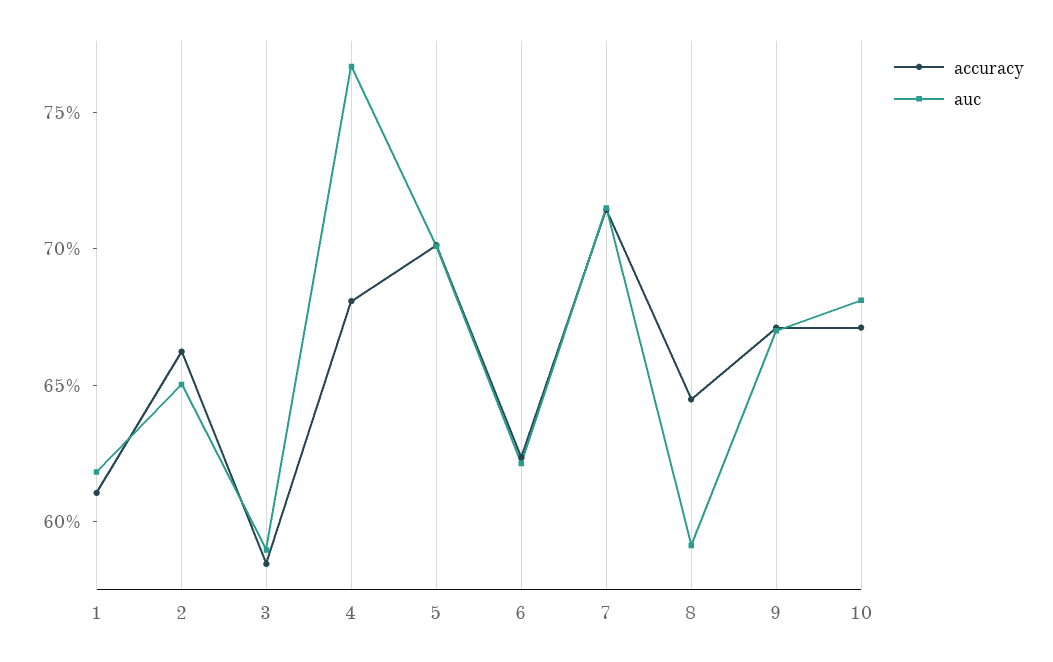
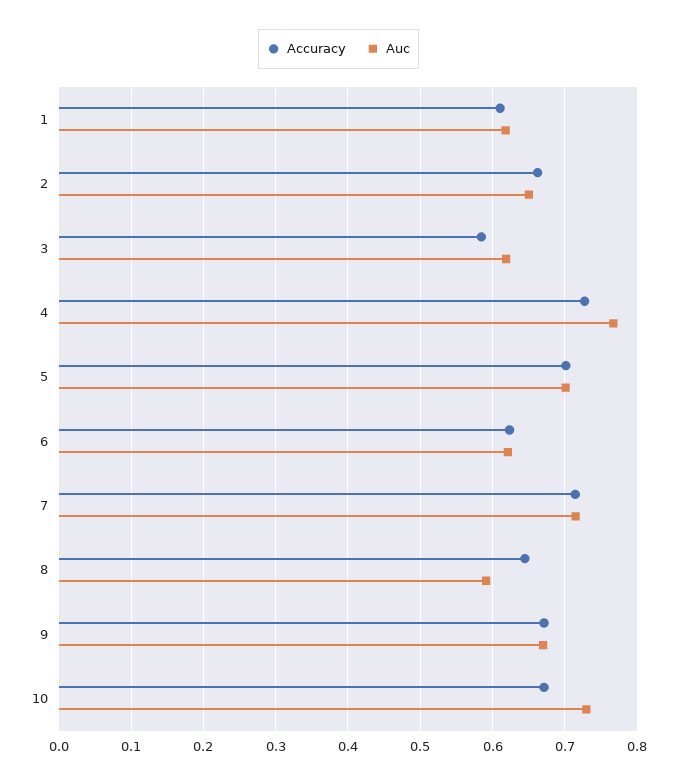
  {
    "accuracy": {
      "1": 0.61,
      "2": 0.66,
      "3": 0.58,
-     "4": 0.68,
+     "4": 0.73,
      "5": 0.7,
      "6": 0.62,
      "7": 0.71,
      "8": 0.64,
      "9": 0.67,
      "10": 0.67
    },
    "auc": {
      "1": 0.62,
      "2": 0.65,
-     "3": 0.59,
+     "3": 0.62,
      "4": 0.77,
      "5": 0.7,
      "6": 0.62,
      "7": 0.71,
      "8": 0.59,
      "9": 0.67,
-     "10": 0.68
+     "10": 0.73
    }
  }

